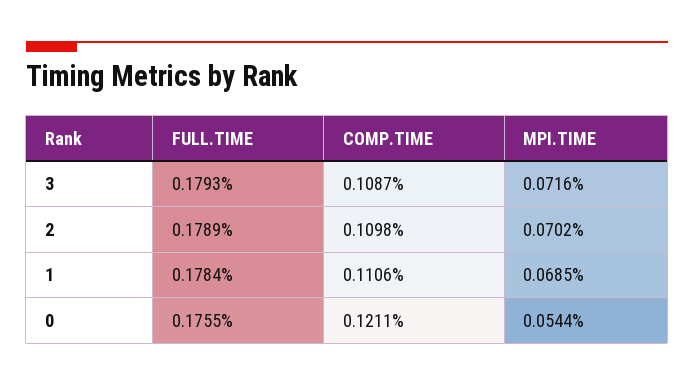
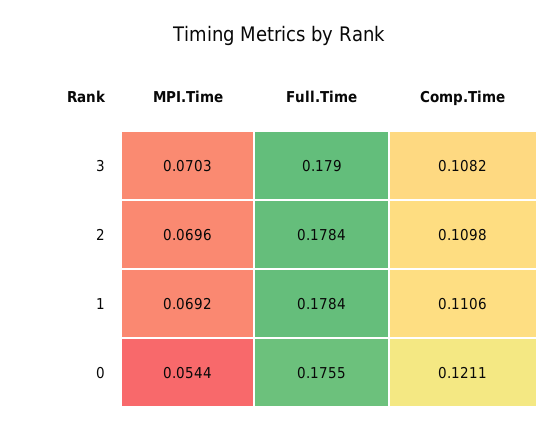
  {
    "FULL.TIME": {
-     "3": 0.1793,
+     "3": 0.179,
-     "2": 0.1789,
+     "2": 0.1784,
      "1": 0.1784,
      "0": 0.1755
    },
    "COMP.TIME": {
-     "3": 0.1087,
+     "3": 0.1082,
      "2": 0.1098,
      "1": 0.1106,
      "0": 0.1211
    },
    "MPI.TIME": {
-     "3": 0.0716,
+     "3": 0.0703,
-     "2": 0.0702,
+     "2": 0.0696,
-     "1": 0.0685,
+     "1": 0.0692,
      "0": 0.0544
    }
  }

